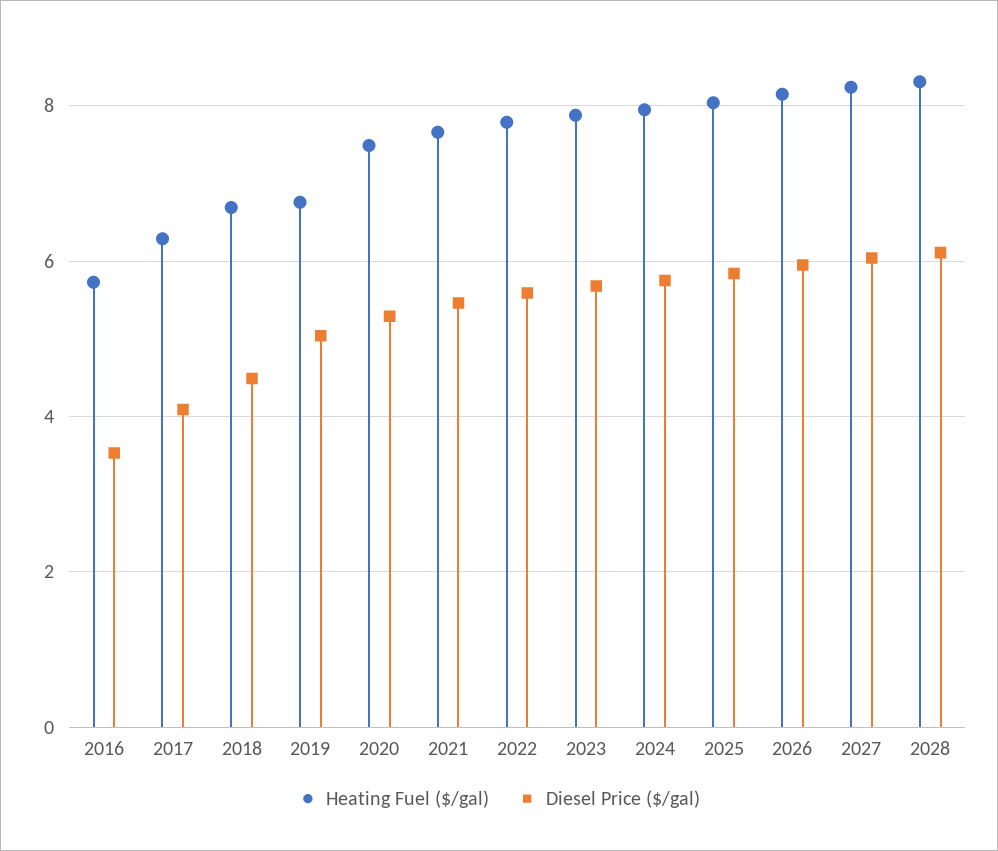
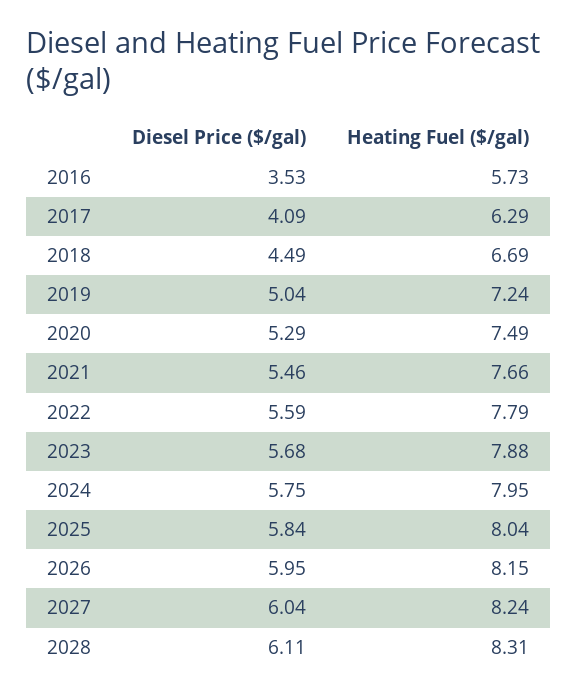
  {
    "Heating Fuel ($/gal)": {
      "2016": 5.73,
      "2017": 6.29,
      "2018": 6.69,
-     "2019": 6.8,
+     "2019": 7.24,
      "2020": 7.49,
      "2021": 7.66,
      "2022": 7.79,
      "2023": 7.88,
      "2024": 7.95,
      "2025": 8.04,
      "2026": 8.15,
      "2027": 8.24,
      "2028": 8.31
    },
    "Diesel Price ($/gal)": {
      "2016": 3.53,
      "2017": 4.09,
      "2018": 4.49,
      "2019": 5.04,
      "2020": 5.29,
      "2021": 5.46,
      "2022": 5.59,
      "2023": 5.68,
      "2024": 5.75,
      "2025": 5.84,
      "2026": 5.95,
      "2027": 6.04,
      "2028": 6.11
    }
  }

